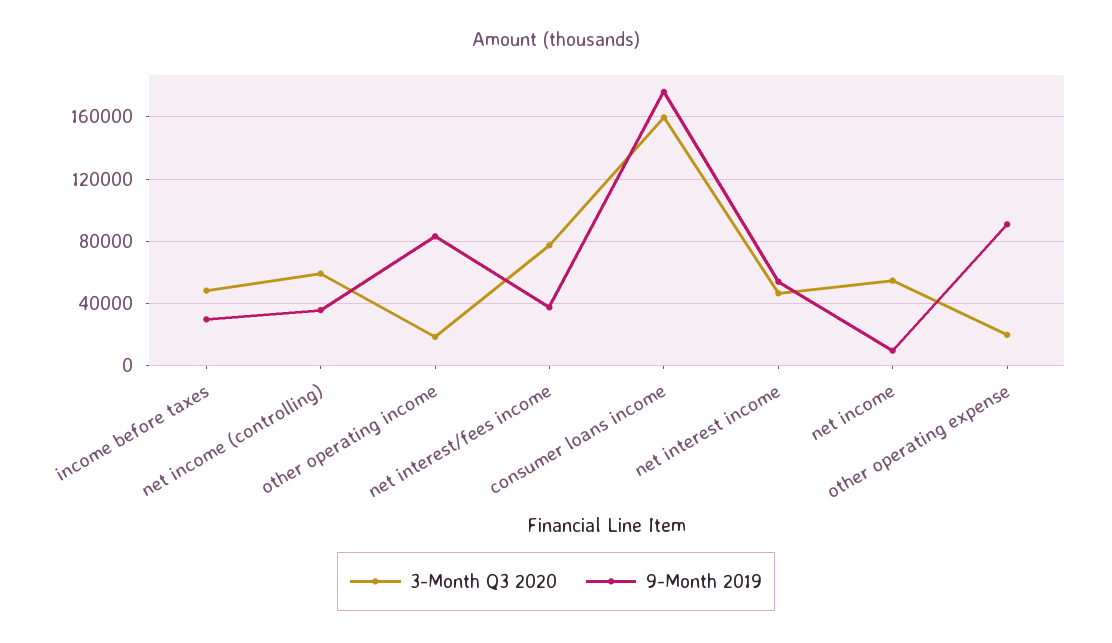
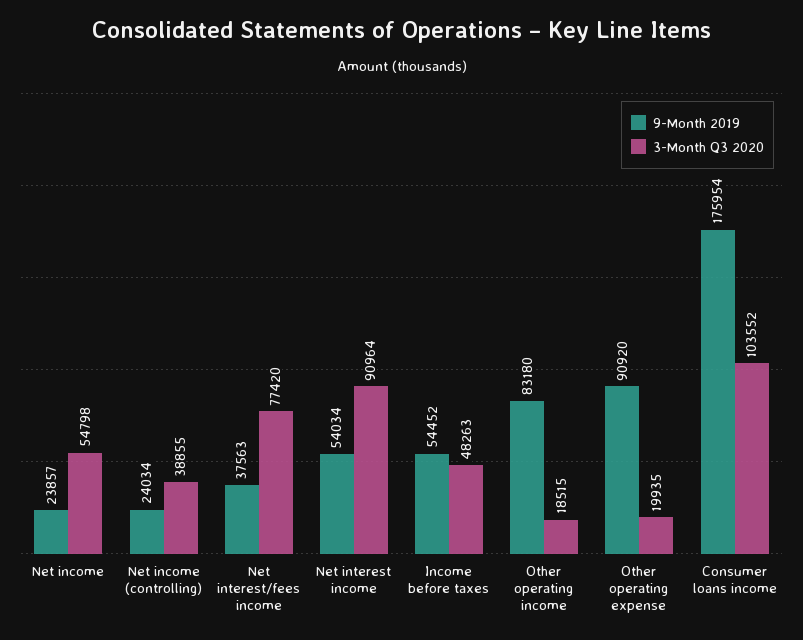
  {
    "3-Month Q3 2020": {
      "income before taxes": 48263,
-     "net income (controlling)": 60000,
+     "net income (controlling)": 38855,
      "other operating income": 18515,
      "net interest/fees income": 77420,
-     "consumer loans income": 160000,
+     "consumer loans income": 103552,
-     "net interest income": 45000,
+     "net interest income": 90964,
      "net income": 54798,
      "other operating expense": 19935
    },
    "9-Month 2019": {
-     "income before taxes": 30000,
+     "income before taxes": 54452,
-     "net income (controlling)": 35000,
+     "net income (controlling)": 24034,
      "other operating income": 83180,
      "net interest/fees income": 37563,
      "consumer loans income": 175954,
      "net interest income": 54034,
-     "net income": 10000,
+     "net income": 23857,
      "other operating expense": 90920
    }
  }

